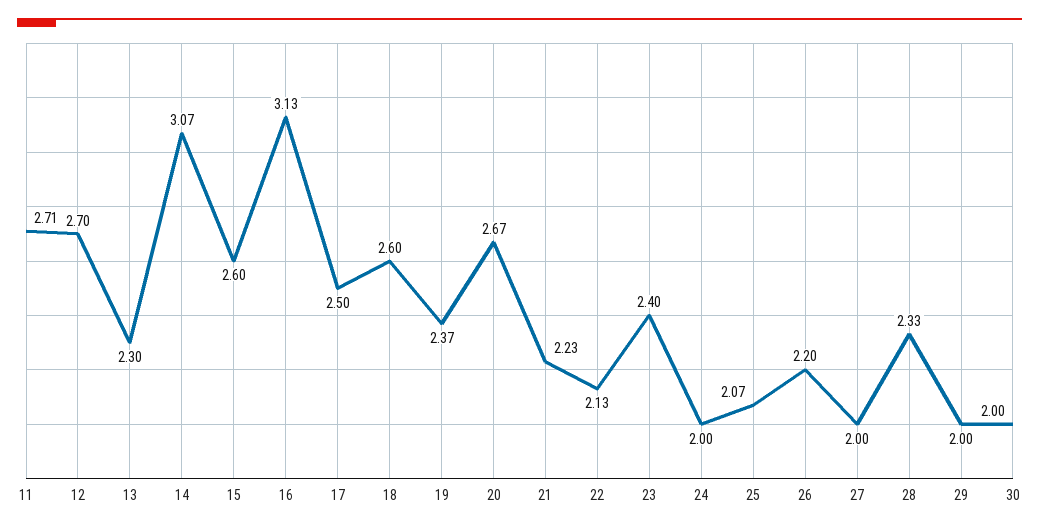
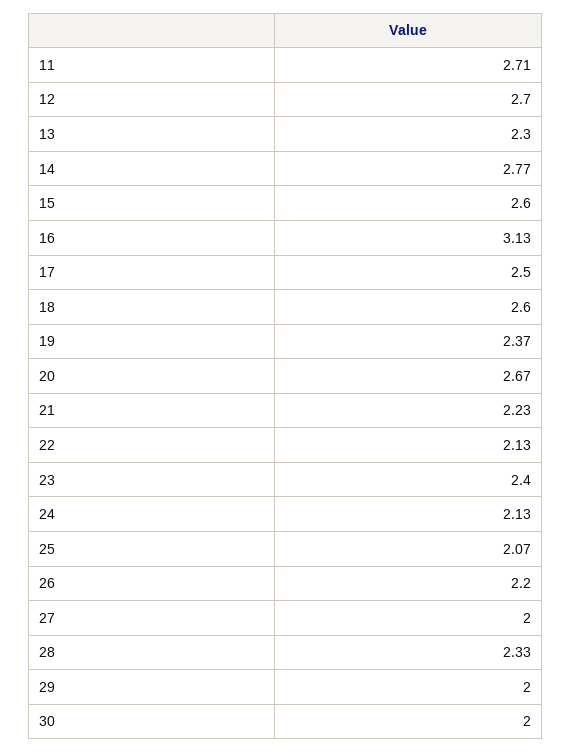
  {
    "11": 2.71,
    "12": 2.7,
    "13": 2.3,
-   "14": 3.07,
+   "14": 2.77,
    "15": 2.6,
    "16": 3.13,
    "17": 2.5,
    "18": 2.6,
    "19": 2.37,
    "20": 2.67,
    "21": 2.23,
    "22": 2.13,
    "23": 2.4,
-   "24": 2,
+   "24": 2.13,
    "25": 2.07,
    "26": 2.2,
    "27": 2,
    "28": 2.33,
    "29": 2,
    "30": 2
  }

